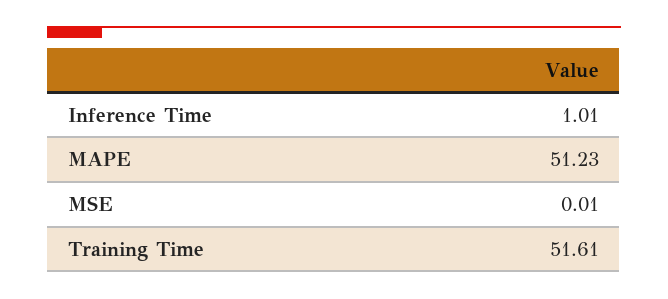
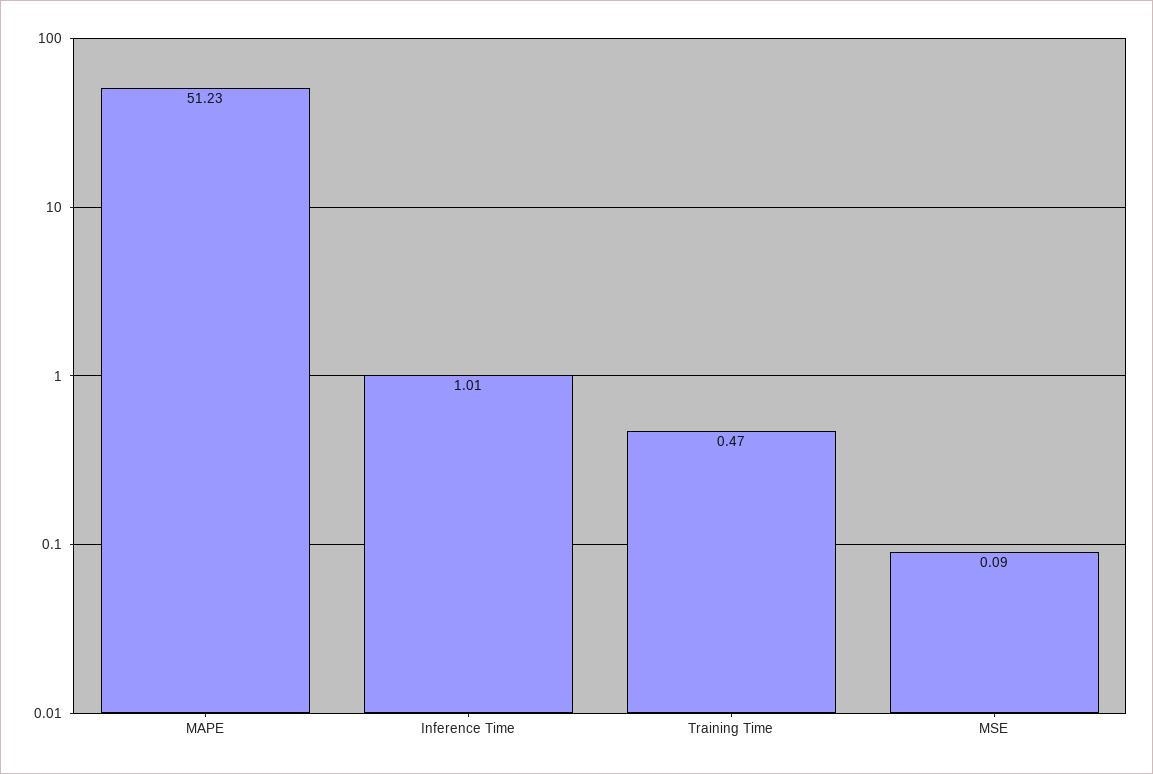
  {
    "Inference Time": 1.01,
    "MAPE": 51.23,
-   "MSE": 0.01,
+   "MSE": 0.09,
-   "Training Time": 51.61
+   "Training Time": 0.47
  }

